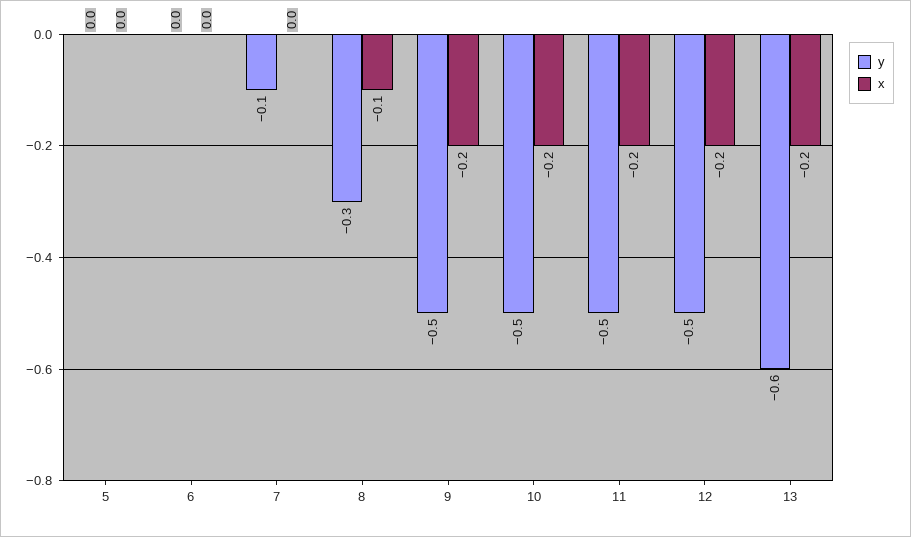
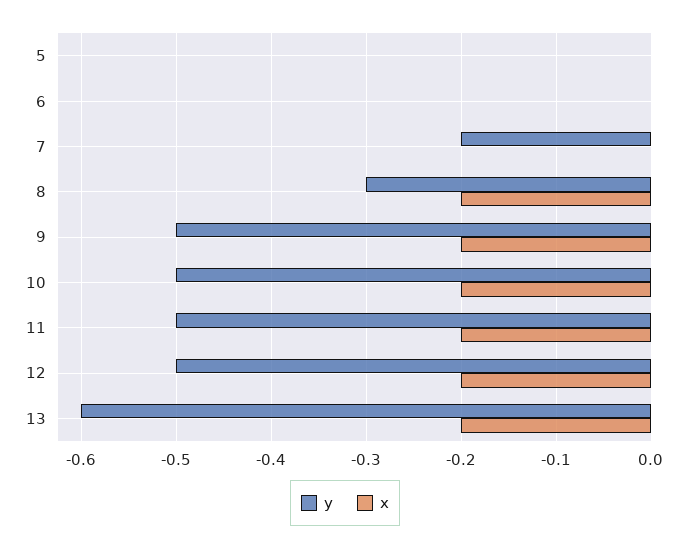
  {
    "y": {
      "5": 0,
      "6": 0,
-     "7": -0.1,
+     "7": -0.2,
      "8": -0.3,
      "9": -0.5,
      "10": -0.5,
      "11": -0.5,
      "12": -0.5,
      "13": -0.6
    },
    "x": {
      "5": 0,
      "6": 0,
      "7": 0,
-     "8": -0.1,
+     "8": -0.2,
      "9": -0.2,
      "10": -0.2,
      "11": -0.2,
      "12": -0.2,
      "13": -0.2
    }
  }

